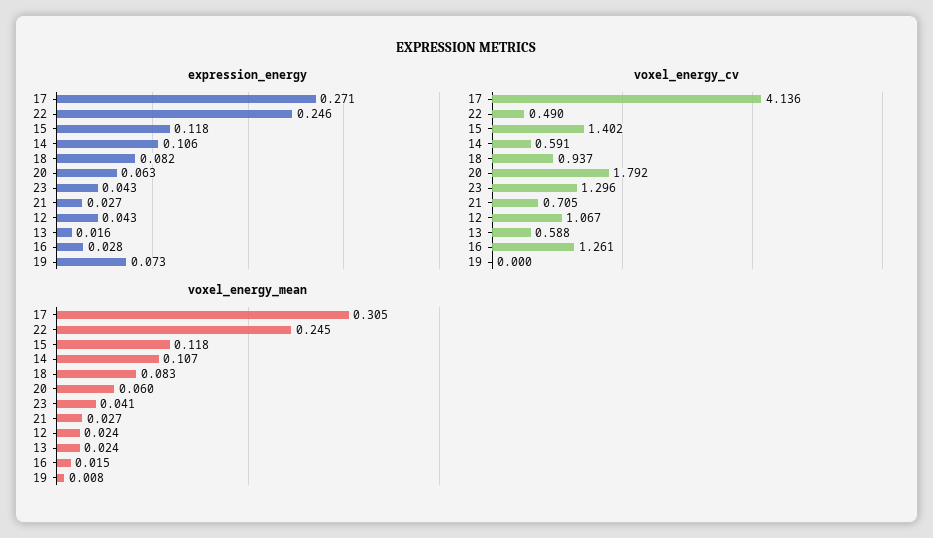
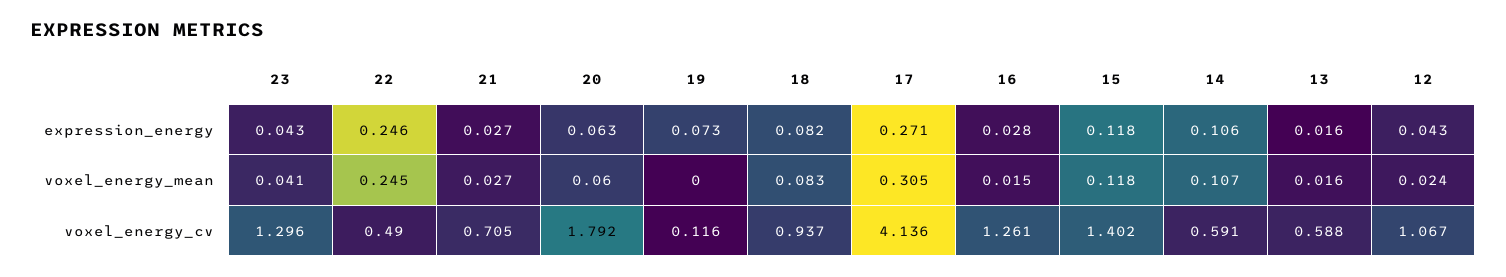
  {
    "expression_energy": {
      "17": 0.271,
      "22": 0.246,
      "15": 0.118,
      "14": 0.106,
      "18": 0.082,
      "20": 0.063,
      "23": 0.043,
      "21": 0.027,
      "12": 0.043,
      "13": 0.016,
      "16": 0.028,
      "19": 0.073
    },
    "voxel_energy_cv": {
      "17": 4.136,
      "22": 0.49,
      "15": 1.402,
      "14": 0.591,
      "18": 0.937,
      "20": 1.792,
      "23": 1.296,
      "21": 0.705,
      "12": 1.067,
      "13": 0.588,
      "16": 1.261,
-     "19": 0
+     "19": 0.116
    },
    "voxel_energy_mean": {
      "17": 0.305,
      "22": 0.245,
      "15": 0.118,
      "14": 0.107,
      "18": 0.083,
      "20": 0.06,
      "23": 0.041,
      "21": 0.027,
      "12": 0.024,
-     "13": 0.024,
+     "13": 0.016,
      "16": 0.015,
-     "19": 0.008
+     "19": 0
    }
  }

